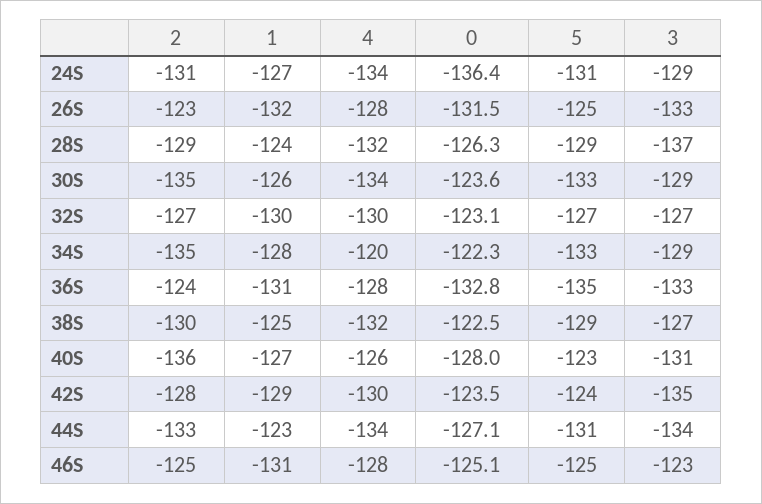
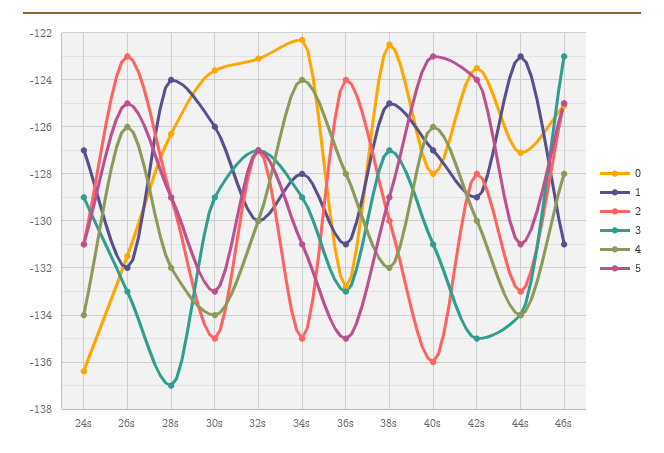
  {
    "2": {
      "24S": -131,
      "26S": -123,
      "28S": -129,
      "30S": -135,
      "32S": -127,
      "34S": -135,
      "36S": -124,
      "38S": -130,
      "40S": -136,
      "42S": -128,
      "44S": -133,
      "46S": -125
    },
    "1": {
      "24S": -127,
      "26S": -132,
      "28S": -124,
      "30S": -126,
      "32S": -130,
      "34S": -128,
      "36S": -131,
      "38S": -125,
      "40S": -127,
      "42S": -129,
      "44S": -123,
      "46S": -131
    },
    "4": {
      "24S": -134,
-     "26S": -128,
+     "26S": -126,
      "28S": -132,
      "30S": -134,
      "32S": -130,
-     "34S": -120,
+     "34S": -124,
      "36S": -128,
      "38S": -132,
      "40S": -126,
      "42S": -130,
      "44S": -134,
      "46S": -128
    },
    "0": {
      "24S": -136.4,
      "26S": -131.5,
      "28S": -126.3,
      "30S": -123.6,
      "32S": -123.1,
      "34S": -122.3,
      "36S": -132.8,
      "38S": -122.5,
      "40S": -128,
      "42S": -123.5,
      "44S": -127.1,
      "46S": -125.1
    },
    "5": {
      "24S": -131,
      "26S": -125,
      "28S": -129,
      "30S": -133,
      "32S": -127,
-     "34S": -133,
+     "34S": -131,
      "36S": -135,
      "38S": -129,
      "40S": -123,
      "42S": -124,
      "44S": -131,
      "46S": -125
    },
    "3": {
      "24S": -129,
      "26S": -133,
      "28S": -137,
      "30S": -129,
      "32S": -127,
      "34S": -129,
      "36S": -133,
      "38S": -127,
      "40S": -131,
      "42S": -135,
      "44S": -134,
      "46S": -123
    }
  }

